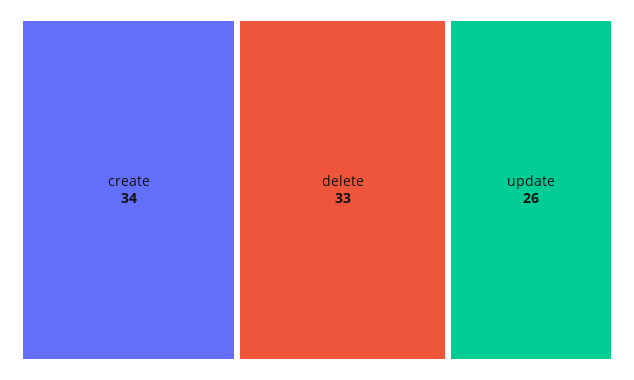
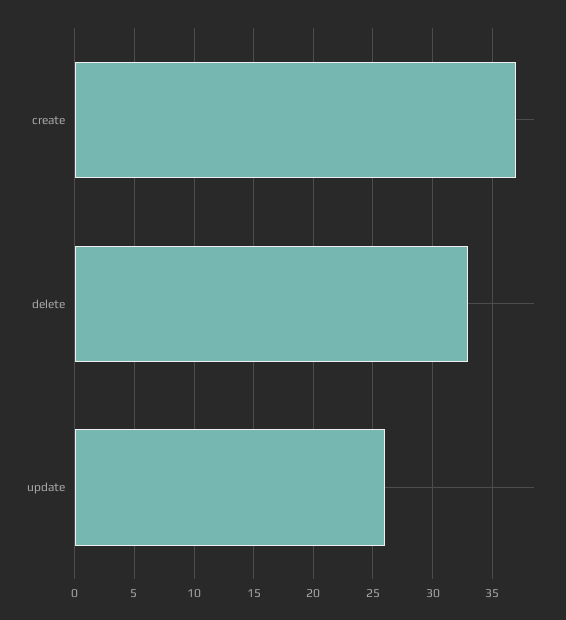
  {
-   "create": 34,
+   "create": 37,
    "delete": 33,
    "update": 26
  }

